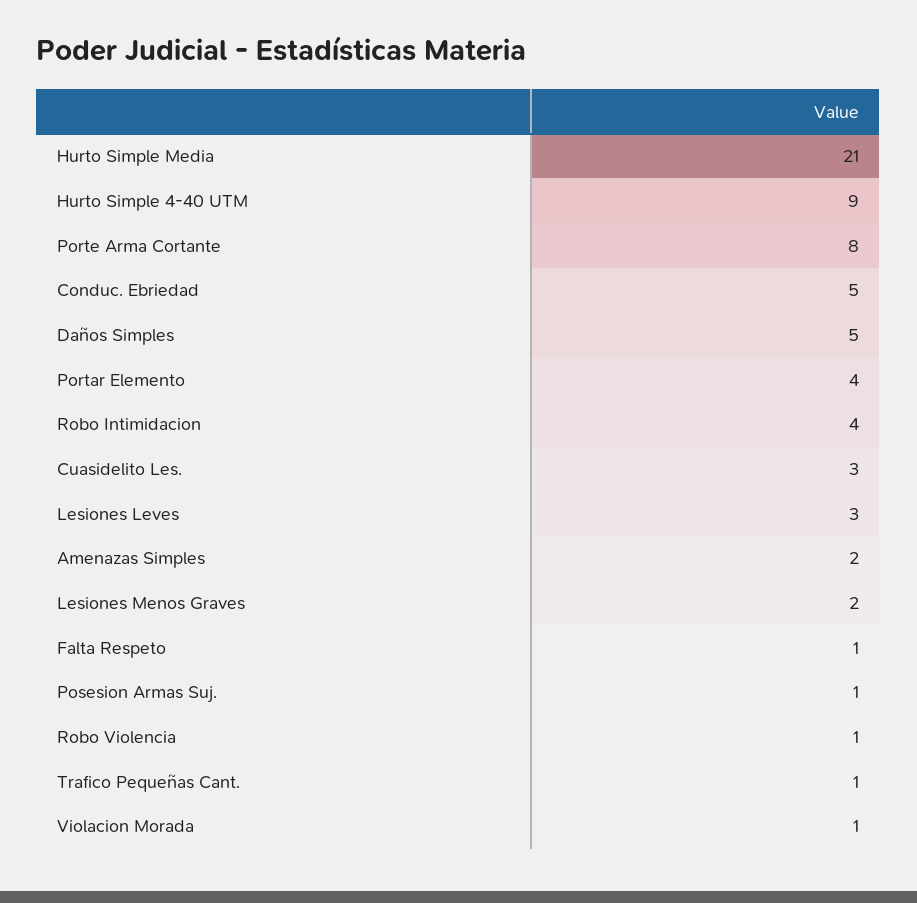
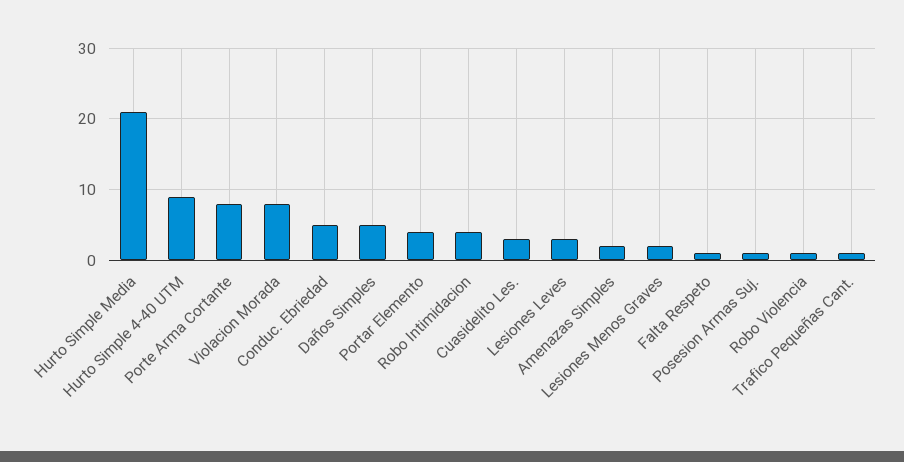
  {
    "Hurto Simple Media": 21,
    "Hurto Simple 4-40 UTM": 9,
    "Porte Arma Cortante": 8,
    "Conduc. Ebriedad": 5,
    "Daños Simples": 5,
    "Portar Elemento": 4,
    "Robo Intimidacion": 4,
    "Cuasidelito Les.": 3,
    "Lesiones Leves": 3,
    "Amenazas Simples": 2,
    "Lesiones Menos Graves": 2,
    "Falta Respeto": 1,
    "Posesion Armas Suj.": 1,
    "Robo Violencia": 1,
    "Trafico Pequeñas Cant.": 1,
-   "Violacion Morada": 1
+   "Violacion Morada": 8
  }

